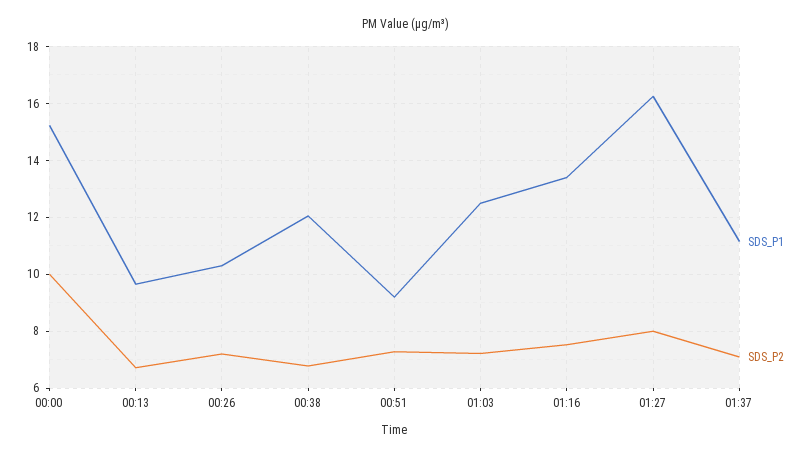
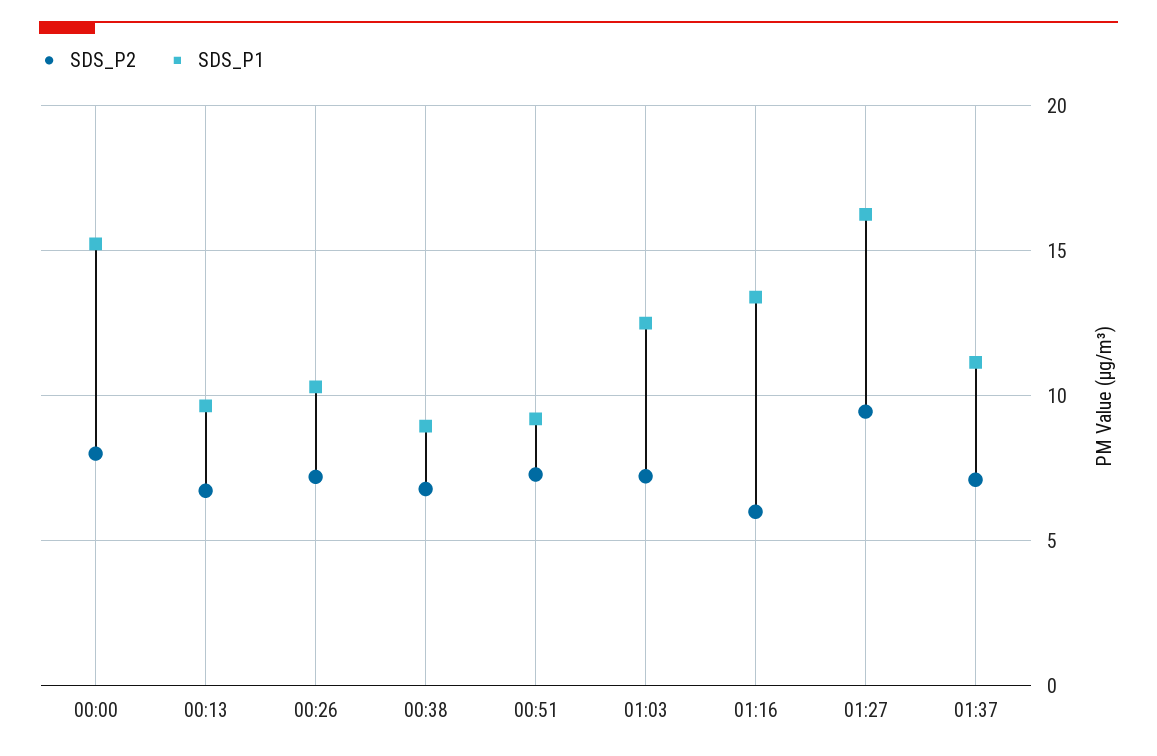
  {
    "SDS_P1": {
      "00:00": 15.25,
      "00:13": 9.75,
      "00:26": 10.25,
-     "00:38": 12,
+     "00:38": 9,
      "00:51": 9.25,
      "01:03": 12.5,
      "01:16": 13.5,
      "01:27": 16.25,
      "01:37": 11.25
    },
    "SDS_P2": {
-     "00:00": 10,
+     "00:00": 8,
      "00:13": 6.75,
      "00:26": 7.25,
      "00:38": 6.75,
      "00:51": 7.25,
      "01:03": 7.25,
-     "01:16": 7.5,
+     "01:16": 6,
-     "01:27": 8,
+     "01:27": 9.5,
      "01:37": 7
    }
  }

